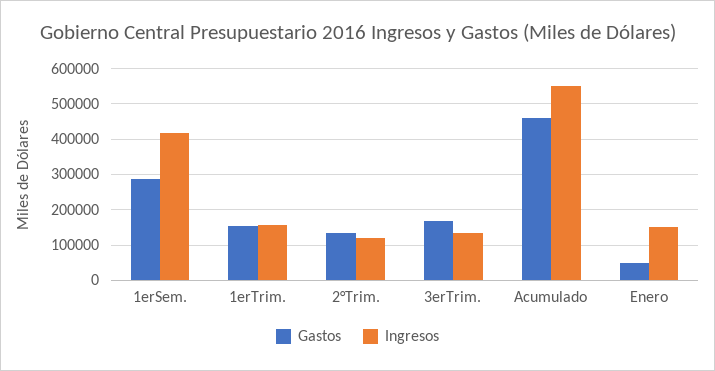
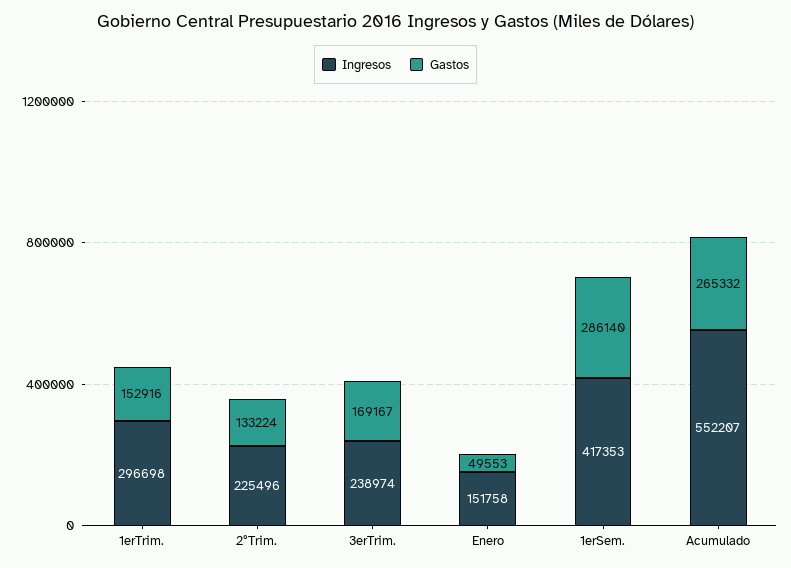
  {
    "Gastos": {
      "1erSem.": 286140,
      "1erTrim.": 152916,
      "2°Trim.": 133224,
      "3erTrim.": 169167,
-     "Acumulado": 460000,
+     "Acumulado": 265332,
      "Enero": 49553
    },
    "Ingresos": {
      "1erSem.": 417353,
-     "1erTrim.": 160000,
+     "1erTrim.": 296698,
-     "2°Trim.": 120000,
+     "2°Trim.": 225496,
-     "3erTrim.": 140000,
+     "3erTrim.": 238974,
      "Acumulado": 552207,
      "Enero": 151758
    }
  }

